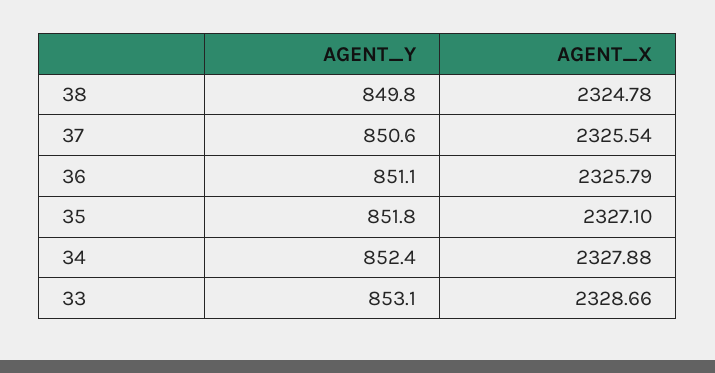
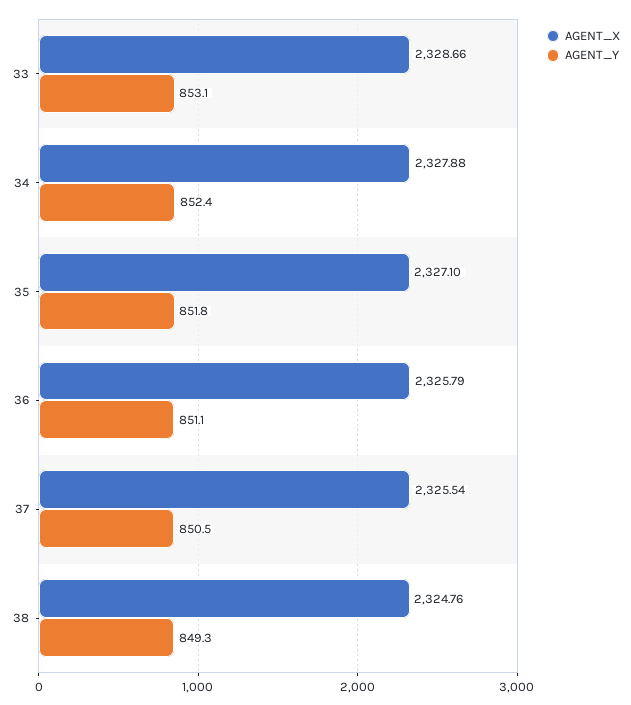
  {
    "AGENT_Y": {
-     "38": 849.8,
+     "38": 849.3,
-     "37": 850.6,
+     "37": 850.5,
      "36": 851.1,
      "35": 851.8,
      "34": 852.4,
      "33": 853.1
    },
    "AGENT_X": {
-     "38": 2324.78,
+     "38": 2324.76,
      "37": 2325.54,
      "36": 2325.79,
      "35": 2327.1,
      "34": 2327.88,
      "33": 2328.66
    }
  }

